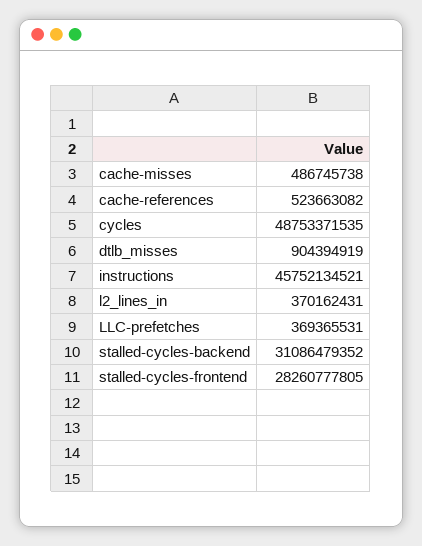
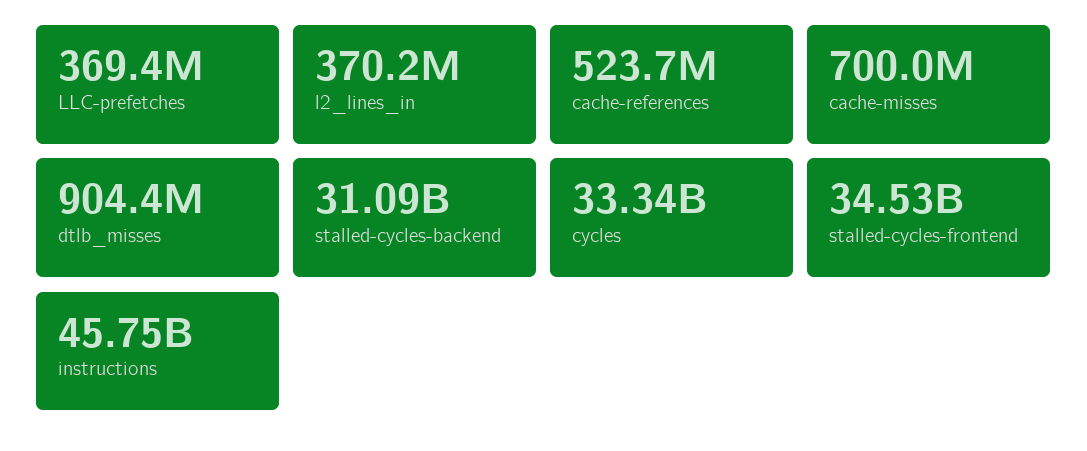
  {
-   "cache-misses": 486745738,
+   "cache-misses": 700000000,
    "cache-references": 523663082,
-   "cycles": 48753371535,
+   "cycles": 33340000000,
    "dtlb_misses": 904394919,
    "instructions": 45752134521,
    "l2_lines_in": 370162431,
    "LLC-prefetches": 369365531,
    "stalled-cycles-backend": 31086479352,
-   "stalled-cycles-frontend": 28260777805
+   "stalled-cycles-frontend": 34530000000
  }

